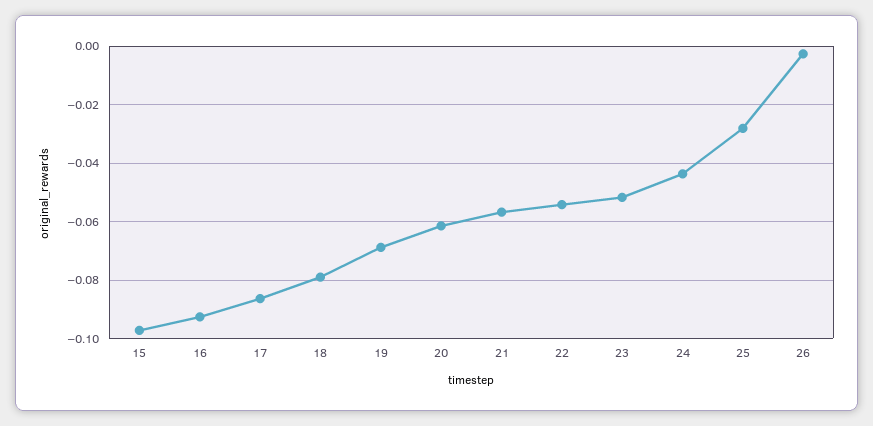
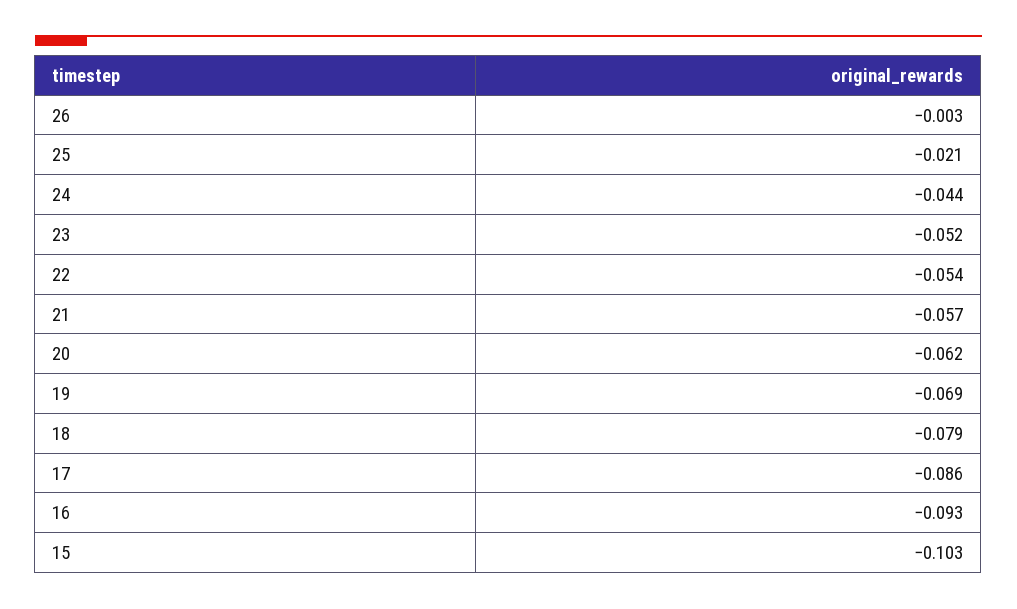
  {
-   "15": -0.0975,
+   "15": -0.103,
    "16": -0.093,
    "17": -0.086,
    "18": -0.079,
    "19": -0.069,
    "20": -0.062,
    "21": -0.057,
    "22": -0.054,
    "23": -0.052,
    "24": -0.044,
-   "25": -0.0275,
+   "25": -0.021,
    "26": -0.003
  }

